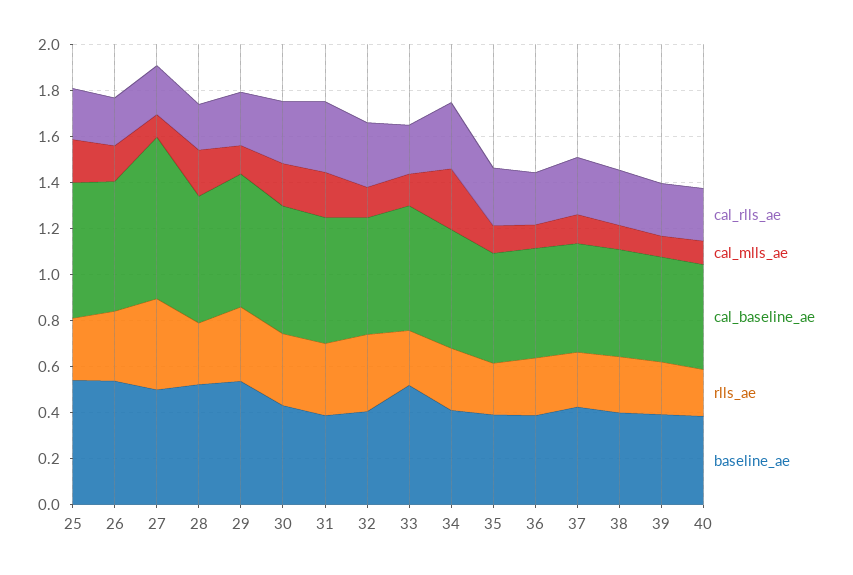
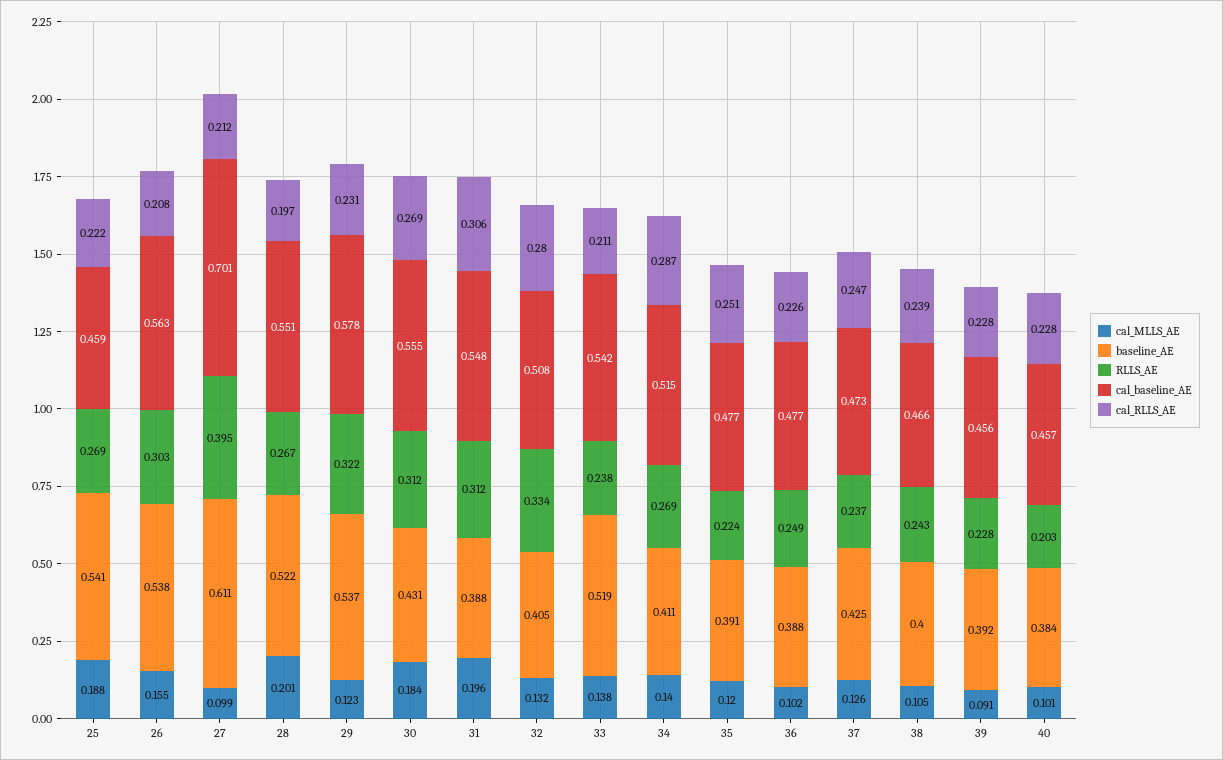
  {
    "cal_rlls_ae": {
      "25": 0.222,
      "26": 0.208,
      "27": 0.212,
      "28": 0.197,
      "29": 0.231,
      "30": 0.269,
      "31": 0.306,
      "32": 0.28,
      "33": 0.211,
      "34": 0.287,
      "35": 0.251,
      "36": 0.226,
      "37": 0.247,
      "38": 0.239,
      "39": 0.228,
      "40": 0.228
    },
    "cal_mlls_ae": {
      "25": 0.188,
      "26": 0.155,
      "27": 0.099,
      "28": 0.201,
      "29": 0.123,
      "30": 0.184,
      "31": 0.196,
      "32": 0.132,
      "33": 0.138,
-     "34": 0.25,
+     "34": 0.14,
      "35": 0.12,
      "36": 0.102,
      "37": 0.126,
      "38": 0.105,
      "39": 0.091,
      "40": 0.101
    },
    "cal_baseline_ae": {
-     "25": 0.6,
+     "25": 0.459,
      "26": 0.563,
      "27": 0.701,
      "28": 0.551,
      "29": 0.578,
      "30": 0.555,
      "31": 0.548,
      "32": 0.508,
      "33": 0.542,
      "34": 0.515,
      "35": 0.477,
      "36": 0.477,
      "37": 0.473,
      "38": 0.466,
      "39": 0.456,
      "40": 0.457
    },
    "rlls_ae": {
      "25": 0.269,
      "26": 0.303,
      "27": 0.395,
      "28": 0.267,
      "29": 0.322,
      "30": 0.312,
      "31": 0.312,
      "32": 0.334,
      "33": 0.238,
      "34": 0.269,
      "35": 0.224,
      "36": 0.249,
      "37": 0.237,
      "38": 0.243,
      "39": 0.228,
      "40": 0.203
    },
    "baseline_ae": {
      "25": 0.541,
      "26": 0.538,
-     "27": 0.5,
+     "27": 0.611,
      "28": 0.522,
      "29": 0.537,
      "30": 0.431,
      "31": 0.388,
      "32": 0.405,
      "33": 0.519,
      "34": 0.411,
      "35": 0.391,
      "36": 0.388,
      "37": 0.425,
      "38": 0.4,
      "39": 0.392,
      "40": 0.384
    }
  }

